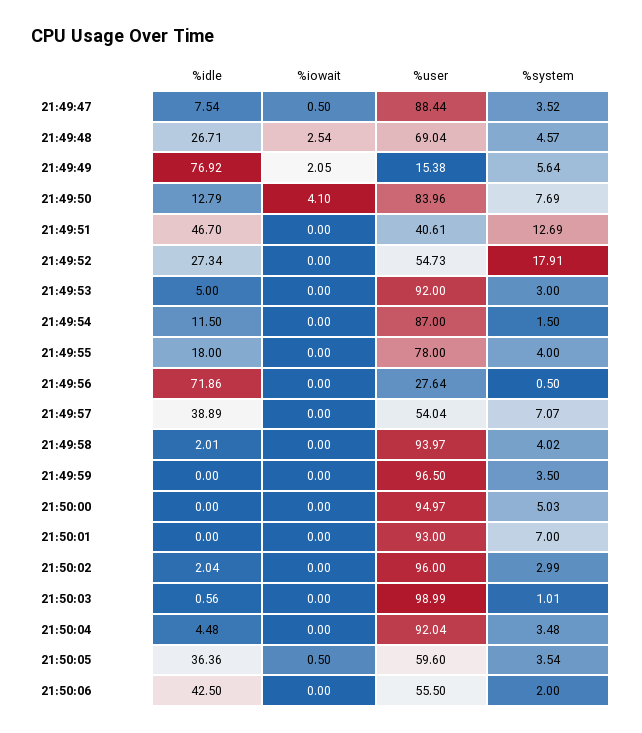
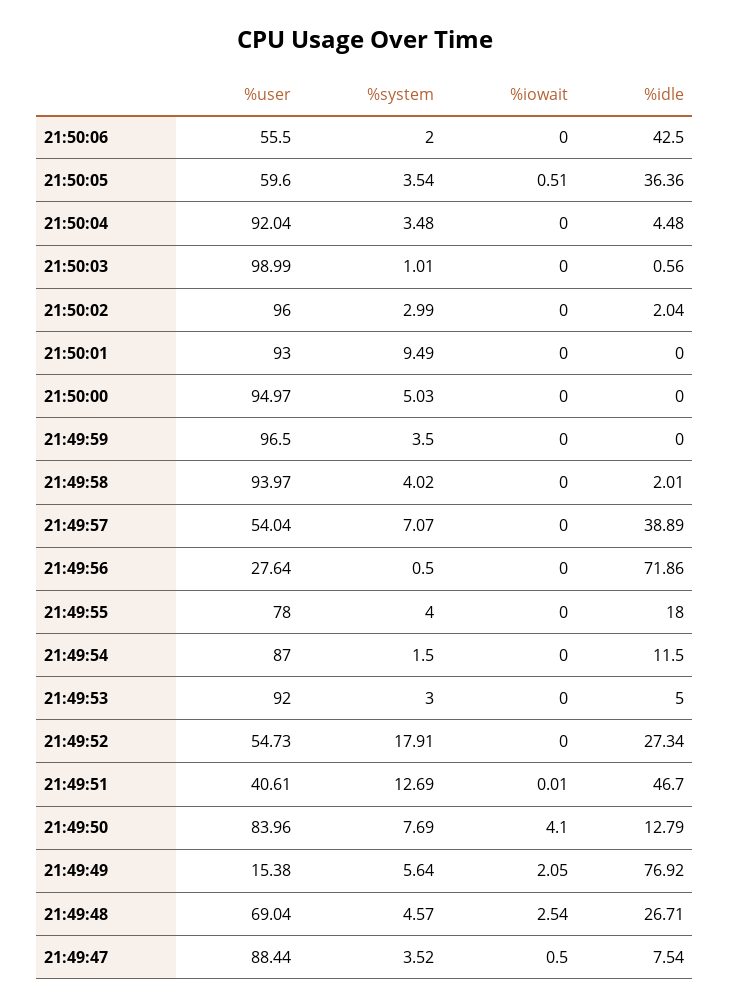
  {
    "%idle": {
      "21:49:47": 7.54,
      "21:49:48": 26.71,
      "21:49:49": 76.92,
      "21:49:50": 12.79,
      "21:49:51": 46.7,
      "21:49:52": 27.34,
      "21:49:53": 5,
      "21:49:54": 11.5,
      "21:49:55": 18,
      "21:49:56": 71.86,
      "21:49:57": 38.89,
      "21:49:58": 2.01,
      "21:49:59": 0,
      "21:50:00": 0,
      "21:50:01": 0,
      "21:50:02": 2.04,
      "21:50:03": 0.56,
      "21:50:04": 4.48,
      "21:50:05": 36.36,
      "21:50:06": 42.5
    },
    "%iowait": {
      "21:49:47": 0.5,
      "21:49:48": 2.54,
      "21:49:49": 2.05,
      "21:49:50": 4.1,
-     "21:49:51": 0,
+     "21:49:51": 0.01,
      "21:49:52": 0,
      "21:49:53": 0,
      "21:49:54": 0,
      "21:49:55": 0,
      "21:49:56": 0,
      "21:49:57": 0,
      "21:49:58": 0,
      "21:49:59": 0,
      "21:50:00": 0,
      "21:50:01": 0,
      "21:50:02": 0,
      "21:50:03": 0,
      "21:50:04": 0,
-     "21:50:05": 0.5,
+     "21:50:05": 0.51,
      "21:50:06": 0
    },
    "%user": {
      "21:49:47": 88.44,
      "21:49:48": 69.04,
      "21:49:49": 15.38,
      "21:49:50": 83.96,
      "21:49:51": 40.61,
      "21:49:52": 54.73,
      "21:49:53": 92,
      "21:49:54": 87,
      "21:49:55": 78,
      "21:49:56": 27.64,
      "21:49:57": 54.04,
      "21:49:58": 93.97,
      "21:49:59": 96.5,
      "21:50:00": 94.97,
      "21:50:01": 93,
      "21:50:02": 96,
      "21:50:03": 98.99,
      "21:50:04": 92.04,
      "21:50:05": 59.6,
      "21:50:06": 55.5
    },
    "%system": {
      "21:49:47": 3.52,
      "21:49:48": 4.57,
      "21:49:49": 5.64,
      "21:49:50": 7.69,
      "21:49:51": 12.69,
      "21:49:52": 17.91,
      "21:49:53": 3,
      "21:49:54": 1.5,
      "21:49:55": 4,
      "21:49:56": 0.5,
      "21:49:57": 7.07,
      "21:49:58": 4.02,
      "21:49:59": 3.5,
      "21:50:00": 5.03,
-     "21:50:01": 7,
+     "21:50:01": 9.49,
      "21:50:02": 2.99,
      "21:50:03": 1.01,
      "21:50:04": 3.48,
      "21:50:05": 3.54,
      "21:50:06": 2
    }
  }

